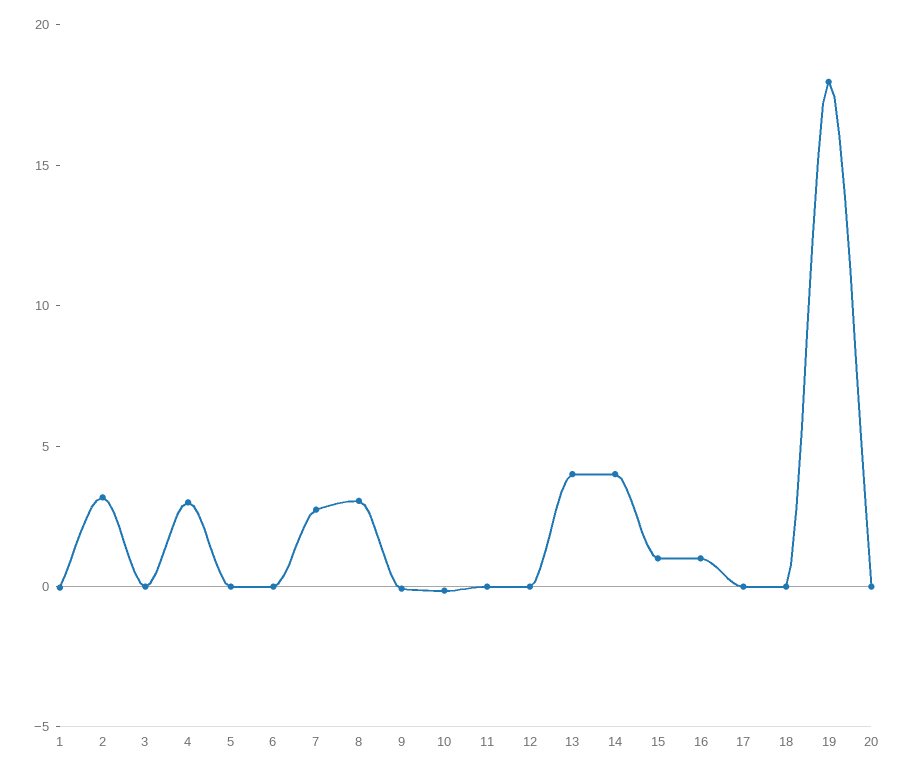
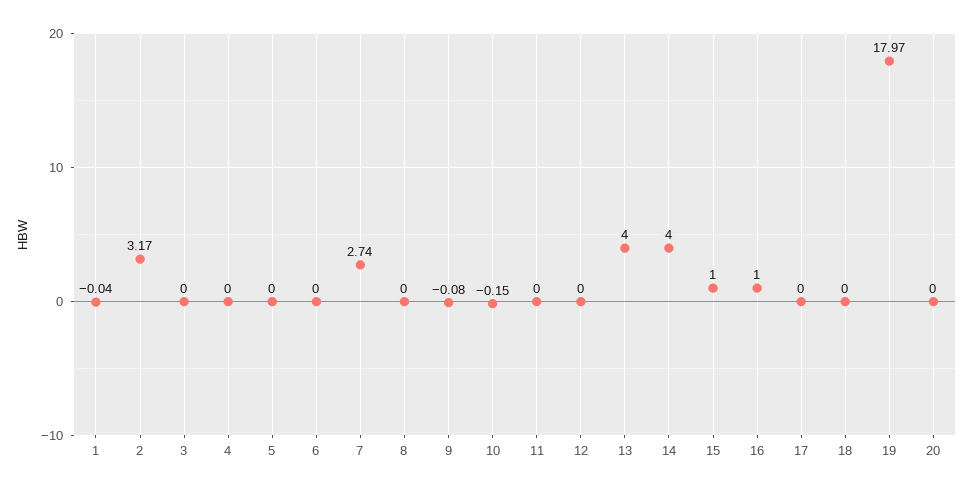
  {
    "1": -0.04,
    "2": 3.17,
    "3": 0,
-   "4": 3,
+   "4": 0,
    "5": 0,
    "6": 0,
    "7": 2.74,
-   "8": 3,
+   "8": 0,
    "9": -0.08,
    "10": -0.15,
    "11": 0,
    "12": 0,
    "13": 4,
    "14": 4,
    "15": 1,
    "16": 1,
    "17": 0,
    "18": 0,
    "19": 17.97,
    "20": 0
  }

